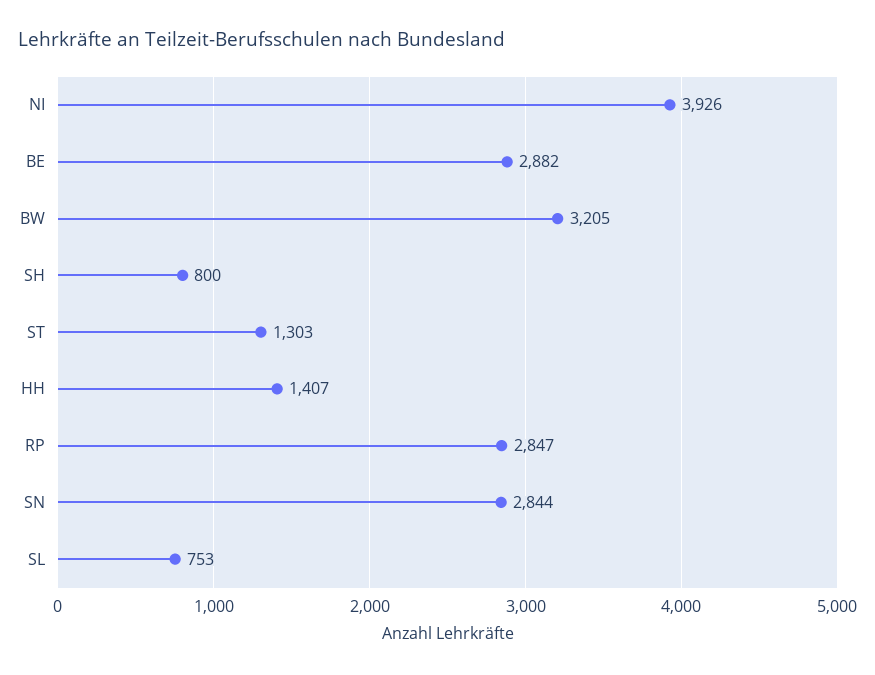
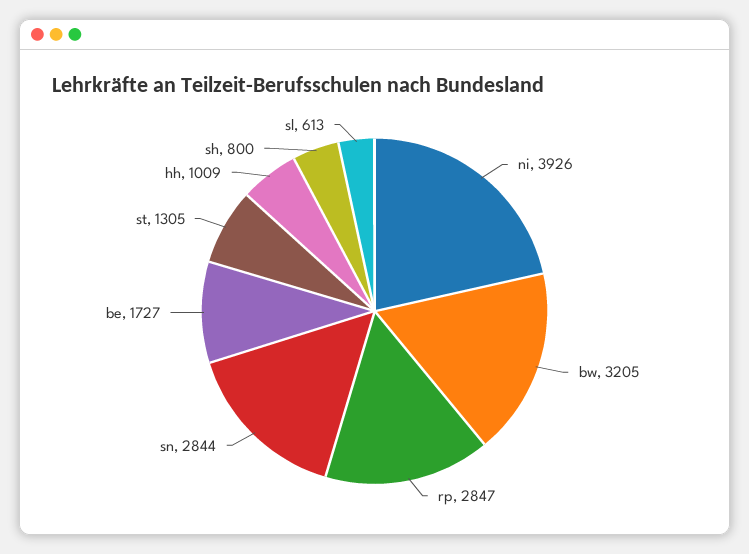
  {
    "NI": 3926,
-   "BE": 2882,
+   "BE": 1727,
    "BW": 3205,
    "SH": 800,
-   "ST": 1303,
+   "ST": 1305,
-   "HH": 1407,
+   "HH": 1009,
    "RP": 2847,
    "SN": 2844,
-   "SL": 753
+   "SL": 613
  }

